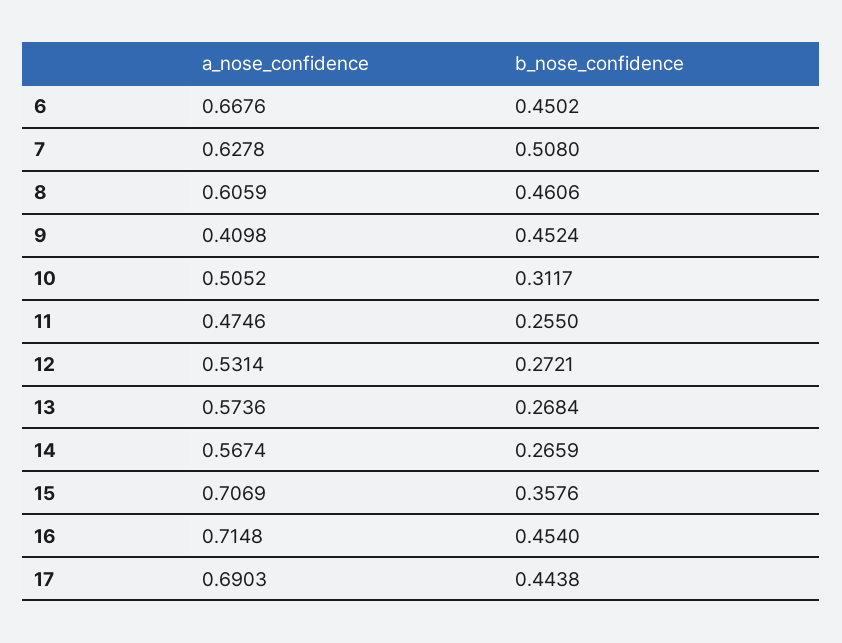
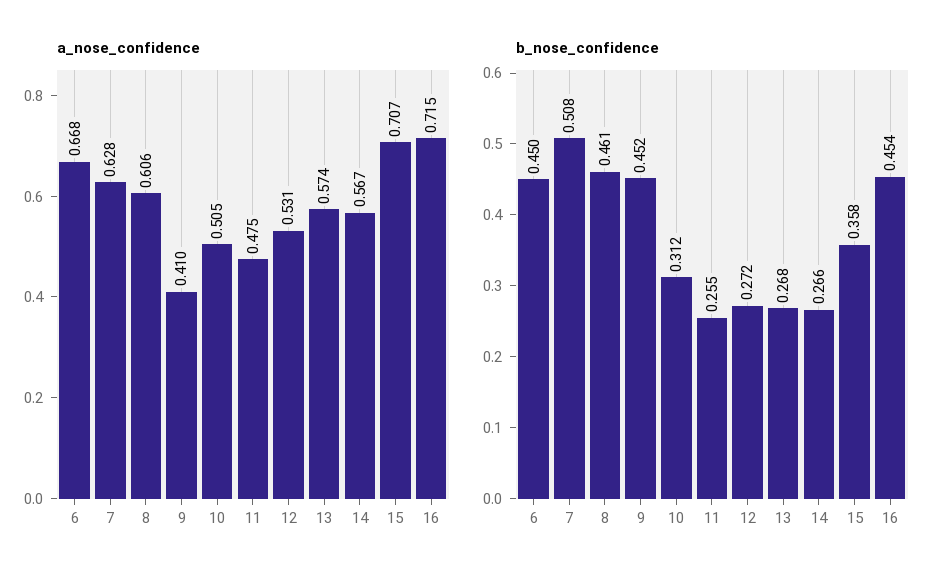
  {
    "a_nose_confidence": {
      "6": 0.6676,
      "7": 0.6278,
      "8": 0.6059,
      "9": 0.4098,
      "10": 0.5052,
      "11": 0.4746,
      "12": 0.5314,
      "13": 0.5736,
      "14": 0.5674,
      "15": 0.7069,
-     "16": 0.7148,
+     "16": 0.7148
-     "17": 0.6903
    },
    "b_nose_confidence": {
      "6": 0.4502,
      "7": 0.508,
      "8": 0.4606,
      "9": 0.4524,
      "10": 0.3117,
      "11": 0.255,
      "12": 0.2721,
      "13": 0.2684,
      "14": 0.2659,
      "15": 0.3576,
-     "16": 0.454,
+     "16": 0.454
-     "17": 0.4438
    }
  }

